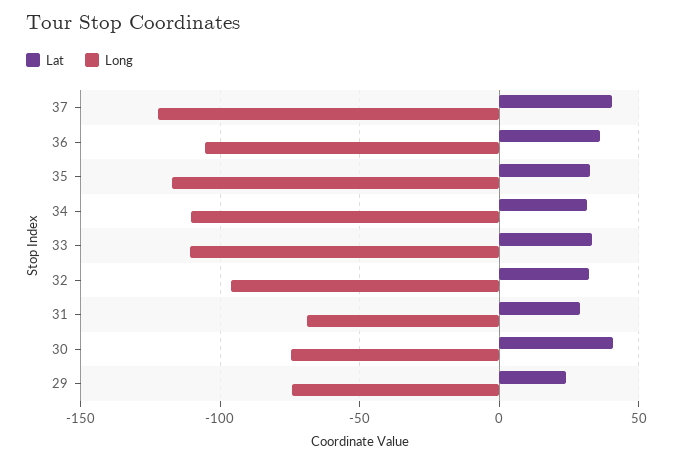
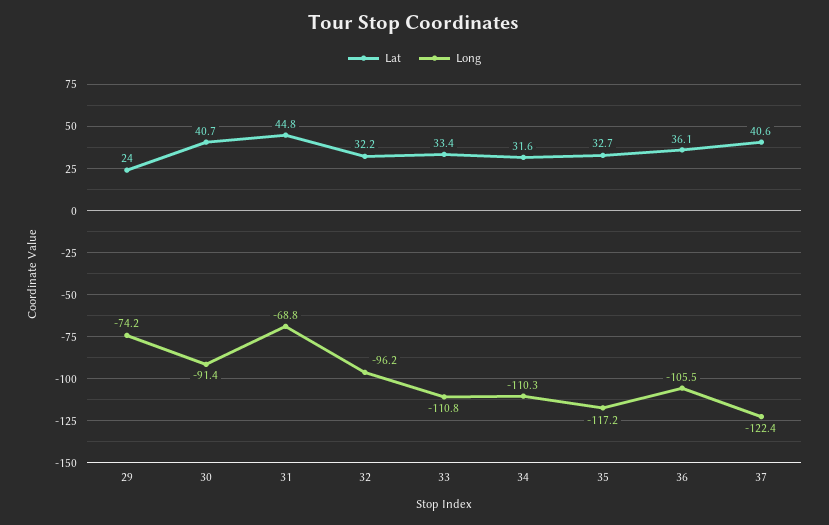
  {
    "Lat": {
      "37": 40.6,
      "36": 36.1,
      "35": 32.7,
      "34": 31.6,
      "33": 33.4,
      "32": 32.2,
-     "31": 30,
+     "31": 44.8,
      "30": 40.7,
      "29": 24
    },
    "Long": {
      "37": -122.4,
      "36": -105.5,
      "35": -117.2,
      "34": -110.3,
      "33": -110.8,
      "32": -96.2,
      "31": -68.8,
-     "30": -75,
+     "30": -91.4,
      "29": -74.2
    }
  }

